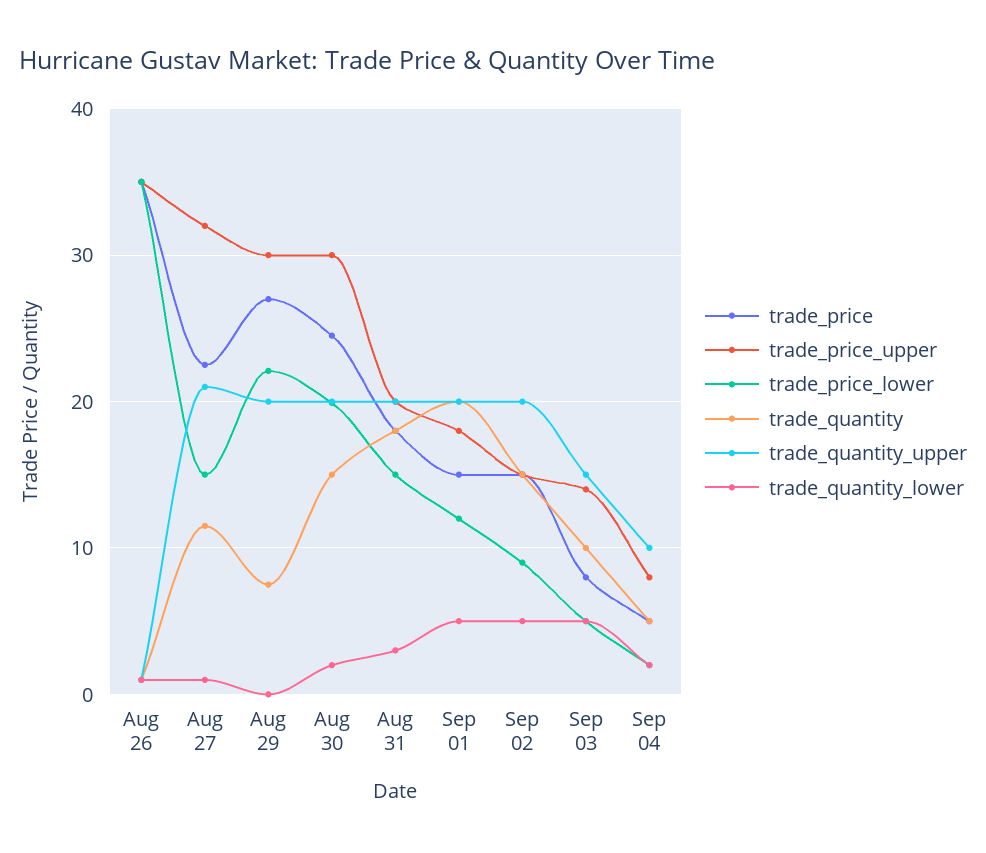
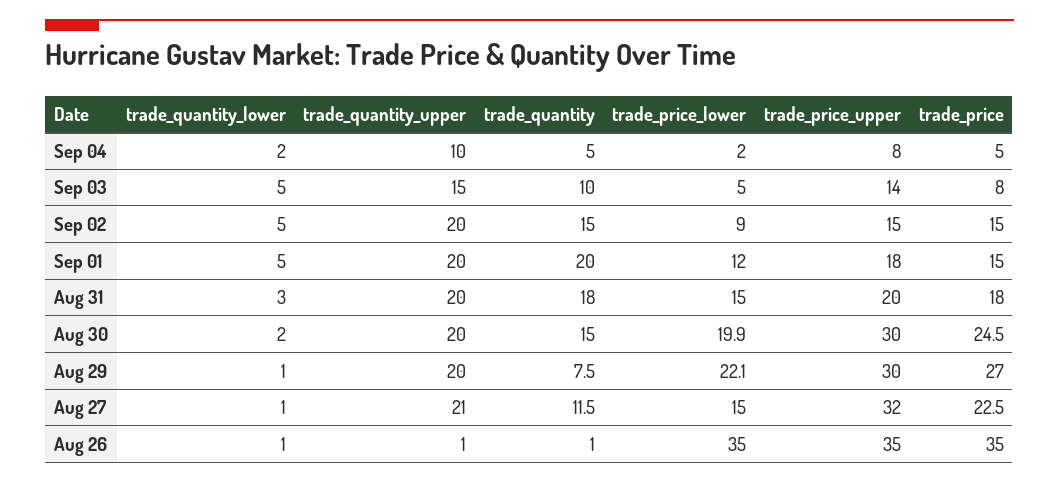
  {
    "trade_price": {
      "Aug 26": 35,
      "Aug 27": 22.5,
      "Aug 29": 27,
      "Aug 30": 24.5,
      "Aug 31": 18,
      "Sep 01": 15,
      "Sep 02": 15,
      "Sep 03": 8,
      "Sep 04": 5
    },
    "trade_price_upper": {
      "Aug 26": 35,
      "Aug 27": 32,
      "Aug 29": 30,
      "Aug 30": 30,
      "Aug 31": 20,
      "Sep 01": 18,
      "Sep 02": 15,
      "Sep 03": 14,
      "Sep 04": 8
    },
    "trade_price_lower": {
      "Aug 26": 35,
      "Aug 27": 15,
      "Aug 29": 22.1,
      "Aug 30": 19.9,
      "Aug 31": 15,
      "Sep 01": 12,
      "Sep 02": 9,
      "Sep 03": 5,
      "Sep 04": 2
    },
    "trade_quantity": {
      "Aug 26": 1,
      "Aug 27": 11.5,
      "Aug 29": 7.5,
      "Aug 30": 15,
      "Aug 31": 18,
      "Sep 01": 20,
      "Sep 02": 15,
      "Sep 03": 10,
      "Sep 04": 5
    },
    "trade_quantity_upper": {
      "Aug 26": 1,
      "Aug 27": 21,
      "Aug 29": 20,
      "Aug 30": 20,
      "Aug 31": 20,
      "Sep 01": 20,
      "Sep 02": 20,
      "Sep 03": 15,
      "Sep 04": 10
    },
    "trade_quantity_lower": {
      "Aug 26": 1,
      "Aug 27": 1,
-     "Aug 29": 0,
+     "Aug 29": 1,
      "Aug 30": 2,
      "Aug 31": 3,
      "Sep 01": 5,
      "Sep 02": 5,
      "Sep 03": 5,
      "Sep 04": 2
    }
  }

